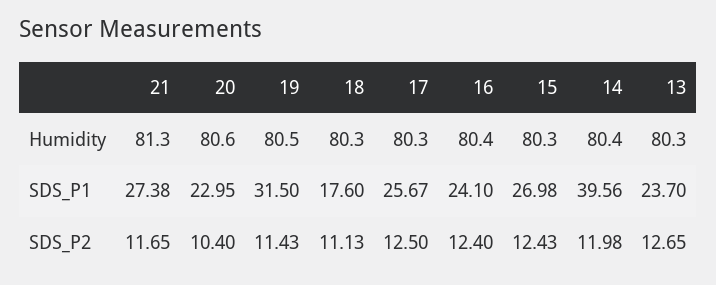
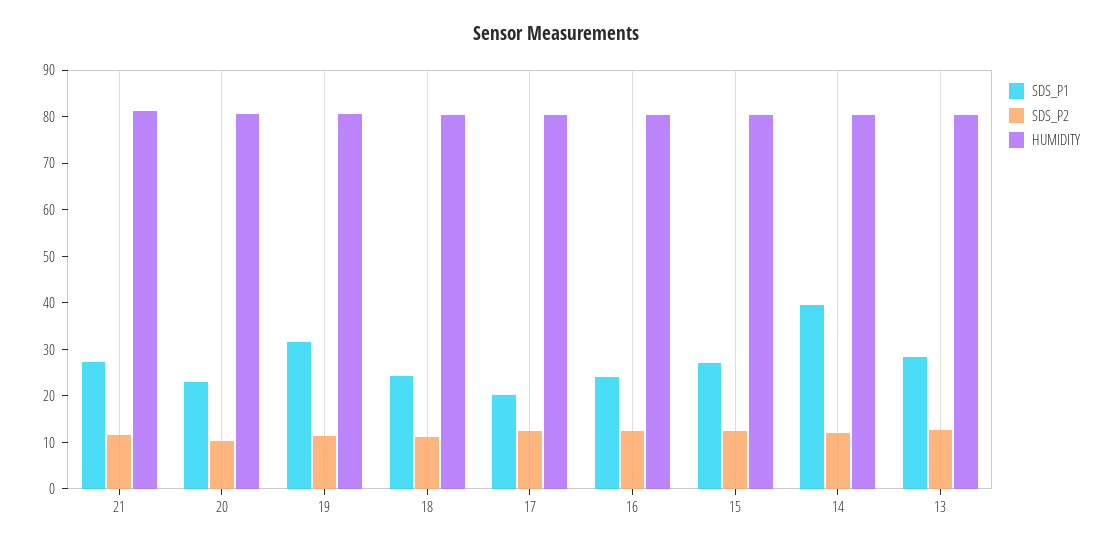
  {
    "Humidity": {
      "21": 81.3,
      "20": 80.6,
      "19": 80.5,
      "18": 80.3,
      "17": 80.3,
      "16": 80.4,
      "15": 80.3,
      "14": 80.4,
      "13": 80.3
    },
    "SDS_P1": {
      "21": 27.38,
      "20": 22.95,
      "19": 31.5,
-     "18": 17.6,
+     "18": 24,
-     "17": 25.67,
+     "17": 20,
      "16": 24.1,
      "15": 26.98,
      "14": 39.56,
-     "13": 23.7
+     "13": 28
    },
    "SDS_P2": {
      "21": 11.65,
      "20": 10.4,
      "19": 11.43,
      "18": 11.13,
      "17": 12.5,
      "16": 12.4,
      "15": 12.43,
      "14": 11.98,
      "13": 12.65
    }
  }

